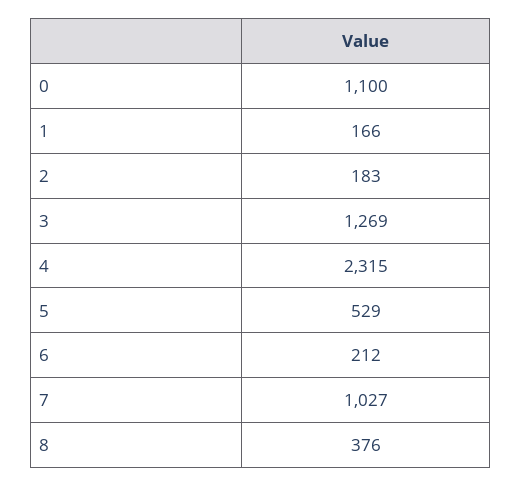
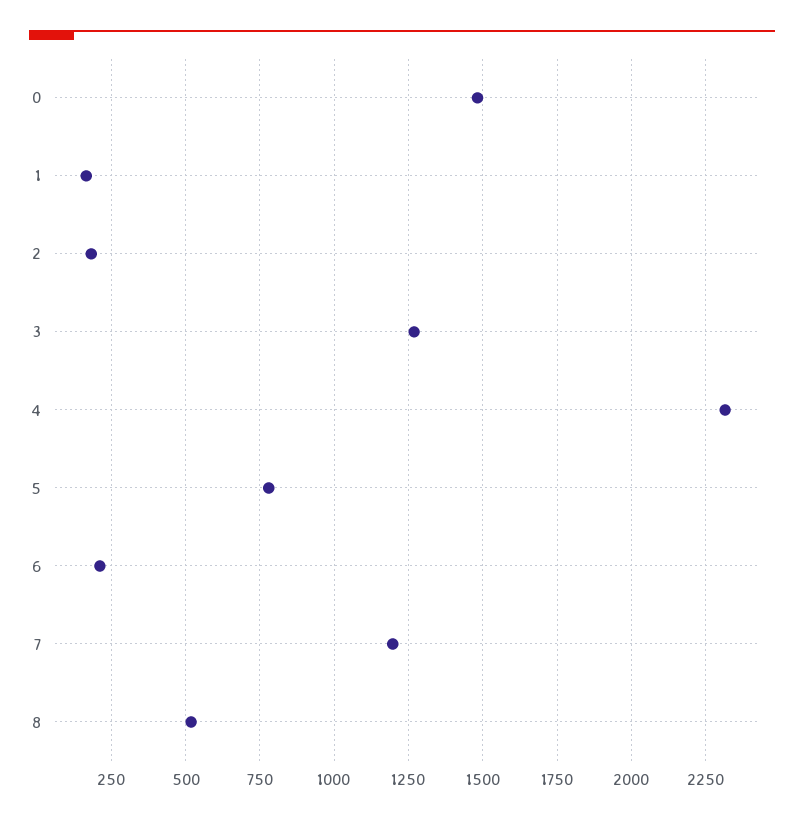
  {
-   "0": 1100,
+   "0": 1475,
    "1": 166,
    "2": 183,
    "3": 1269,
    "4": 2315,
-   "5": 529,
+   "5": 775,
    "6": 212,
-   "7": 1027,
+   "7": 1200,
-   "8": 376
+   "8": 525
  }

